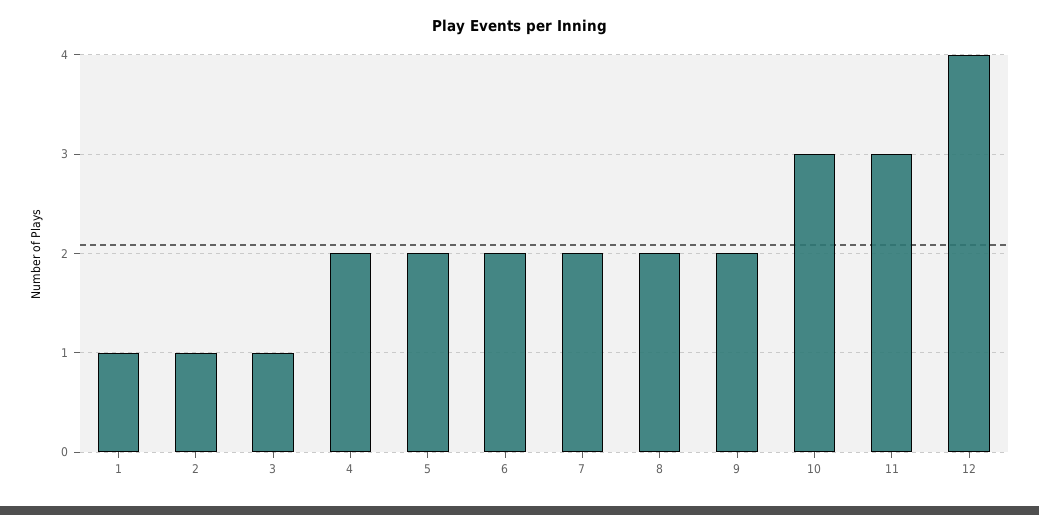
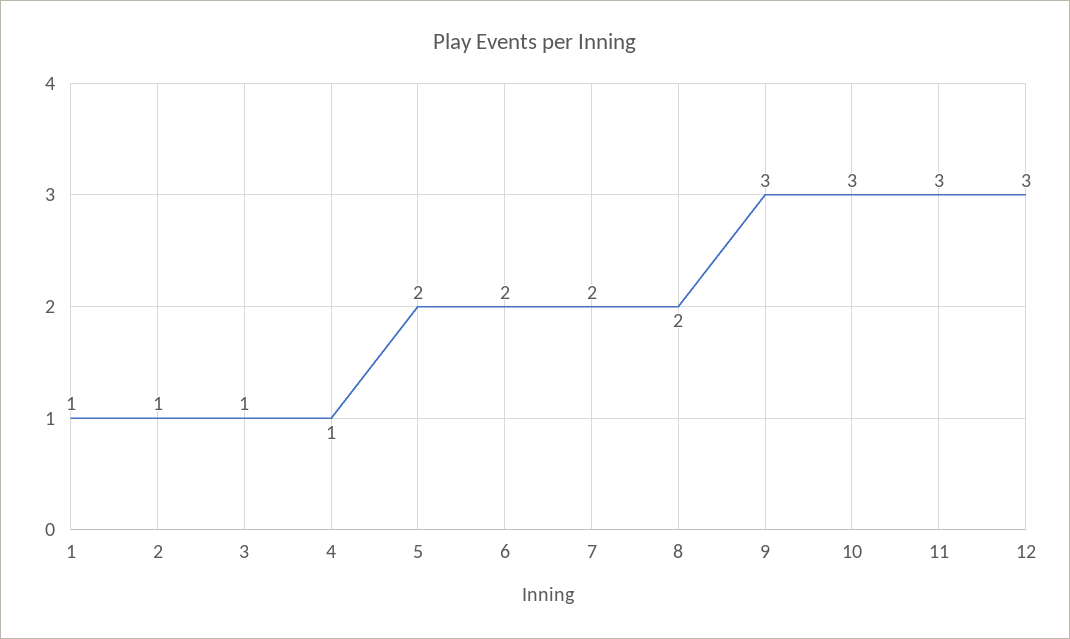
  {
    "1": 1,
    "2": 1,
    "3": 1,
-   "4": 2,
+   "4": 1,
    "5": 2,
    "6": 2,
    "7": 2,
    "8": 2,
-   "9": 2,
+   "9": 3,
    "10": 3,
    "11": 3,
-   "12": 4
+   "12": 3
  }

